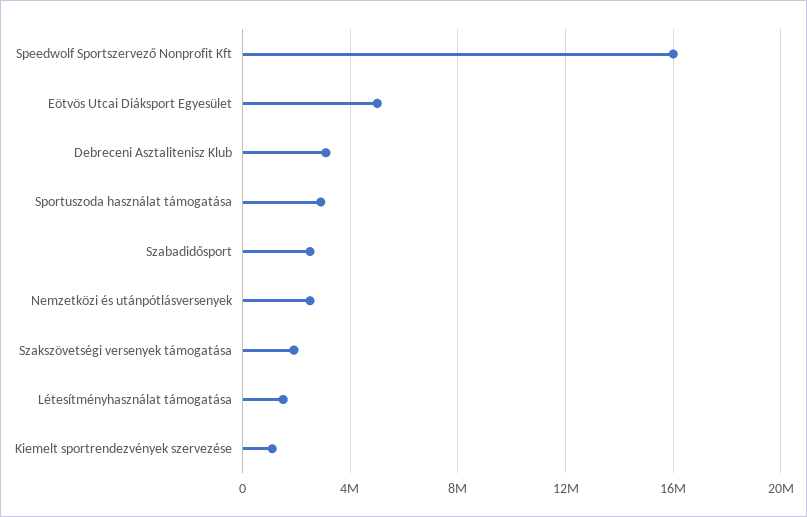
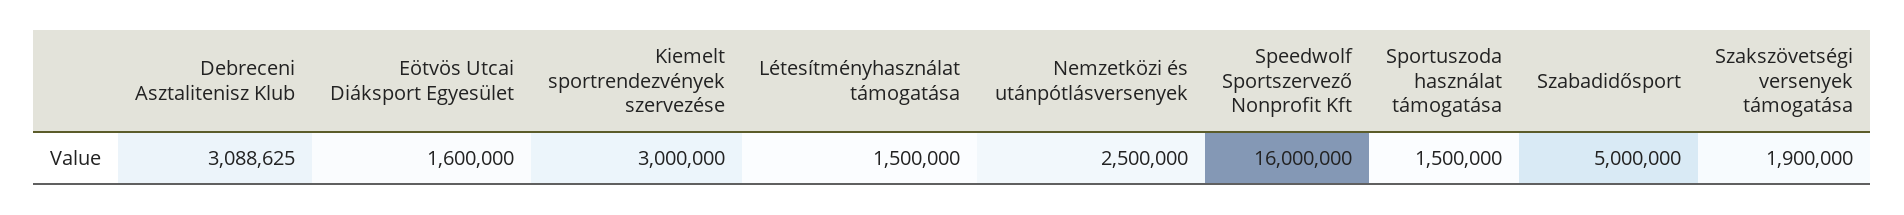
  {
    "Speedwolf Sportszervező Nonprofit Kft": 16000000,
-   "Eötvös Utcai Diáksport Egyesület": 5000000,
+   "Eötvös Utcai Diáksport Egyesület": 1600000,
    "Debreceni Asztalitenisz Klub": 3088625,
-   "Sportuszoda használat támogatása": 3000000,
+   "Sportuszoda használat támogatása": 1500000,
-   "Szabadidősport": 2500000,
+   "Szabadidősport": 5000000,
    "Nemzetközi és utánpótlásversenyek": 2500000,
    "Szakszövetségi versenyek támogatása": 1900000,
    "Létesítményhasználat támogatása": 1500000,
-   "Kiemelt sportrendezvények szervezése": 1000000
+   "Kiemelt sportrendezvények szervezése": 3000000
  }

